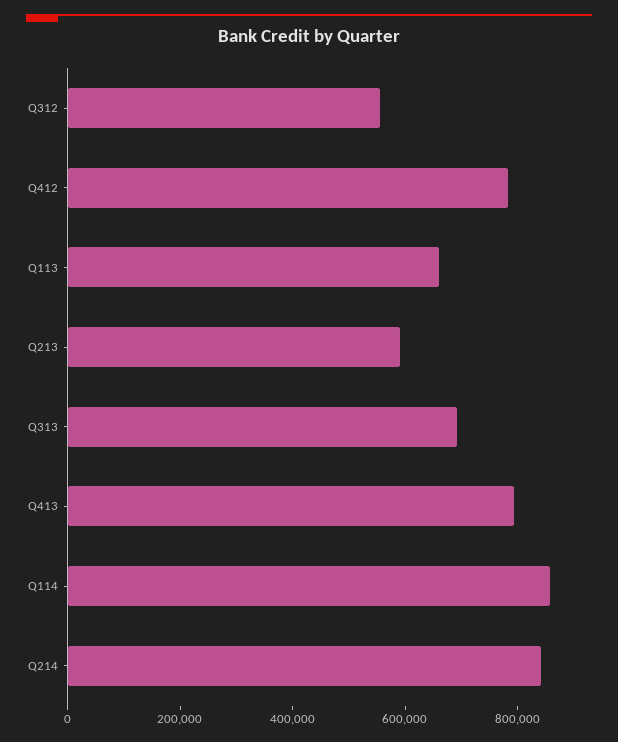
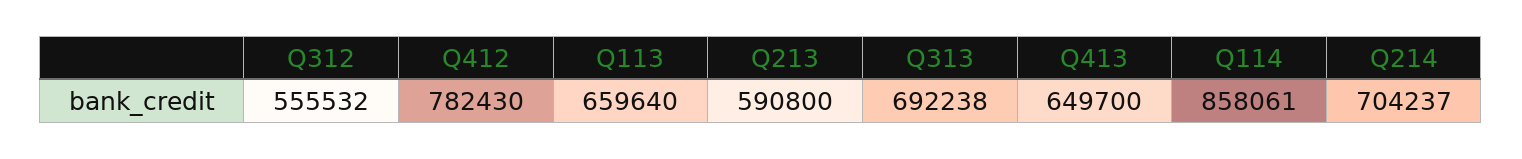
  {
    "Q312": 555532,
    "Q412": 782430,
    "Q113": 659640,
    "Q213": 590800,
    "Q313": 692238,
-   "Q413": 800000,
+   "Q413": 649700,
    "Q114": 858061,
-   "Q214": 850000
+   "Q214": 704237
  }

